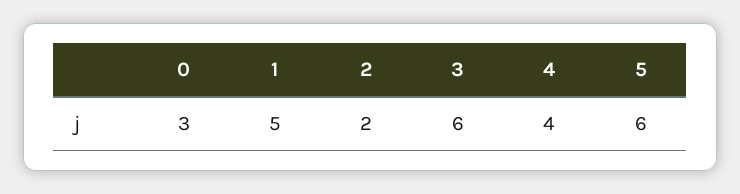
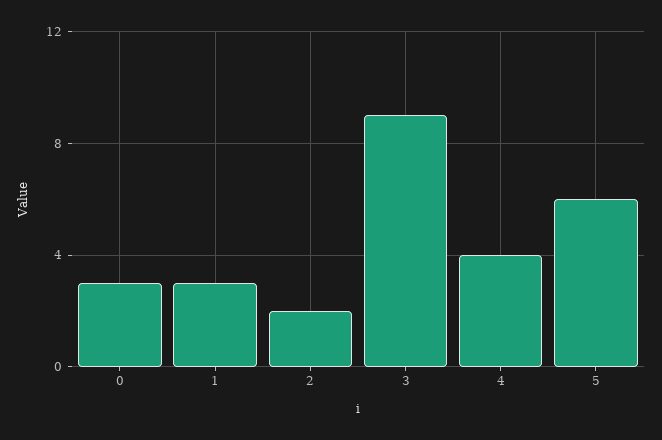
  {
    "0": 3,
-   "1": 5,
+   "1": 3,
    "2": 2,
-   "3": 6,
+   "3": 9,
    "4": 4,
    "5": 6
  }

